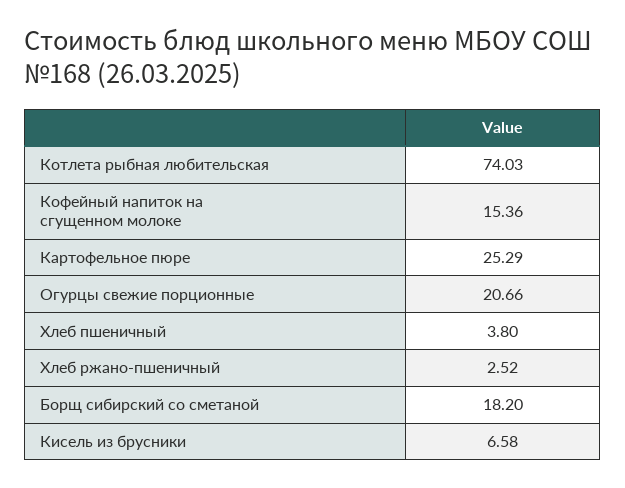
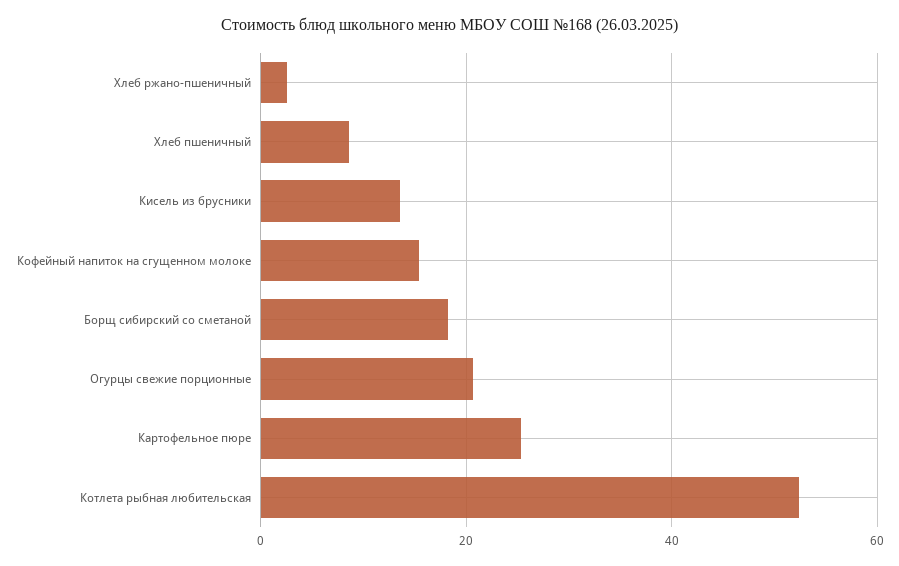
  {
-   "Котлета рыбная любительская": 74.03,
+   "Котлета рыбная любительская": 52,
    "Кофейный напиток на сгущенном молоке": 15.36,
    "Картофельное пюре": 25.29,
    "Огурцы свежие порционные": 20.66,
-   "Хлеб пшеничный": 3.8,
+   "Хлеб пшеничный": 8,
    "Хлеб ржано-пшеничный": 2.52,
    "Борщ сибирский со сметаной": 18.2,
-   "Кисель из брусники": 6.58
+   "Кисель из брусники": 14
  }

